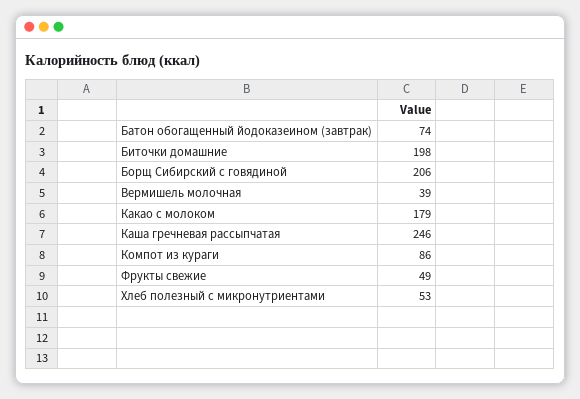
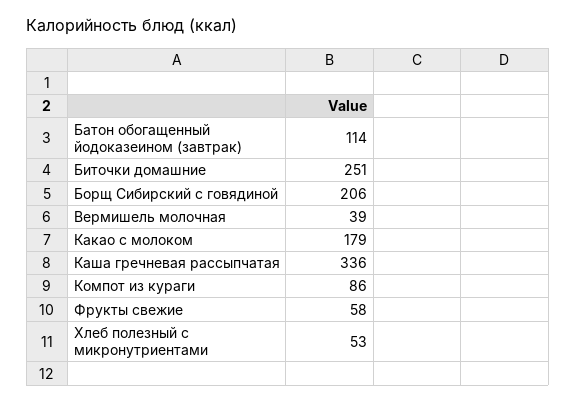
  {
-   "Батон обогащенный йодоказеином (завтрак)": 74,
+   "Батон обогащенный йодоказеином (завтрак)": 114,
-   "Биточки домашние": 198,
+   "Биточки домашние": 251,
    "Борщ Сибирский с говядиной": 206,
    "Вермишель молочная": 39,
    "Какао с молоком": 179,
-   "Каша гречневая рассыпчатая": 246,
+   "Каша гречневая рассыпчатая": 336,
    "Компот из кураги": 86,
-   "Фрукты свежие": 49,
+   "Фрукты свежие": 58,
    "Хлеб полезный с микронутриентами": 53
  }

